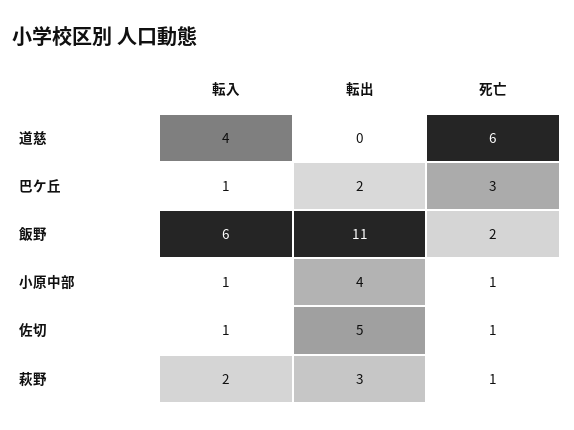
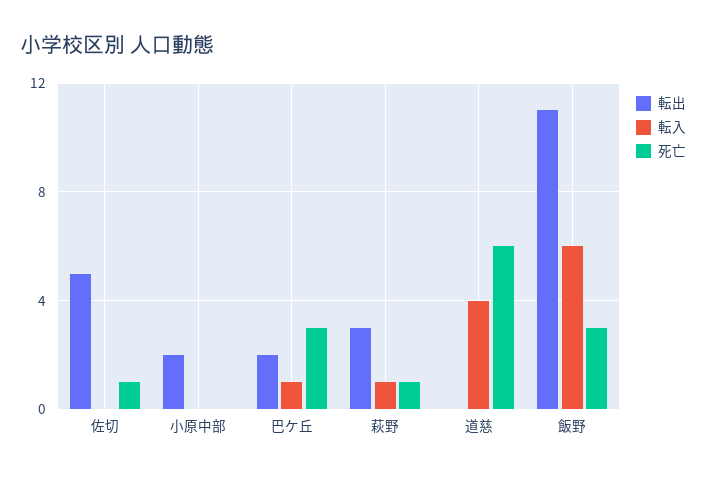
  {
    "転入": {
      "道慈": 4,
      "巴ケ丘": 1,
      "飯野": 6,
-     "小原中部": 1,
+     "小原中部": 0,
-     "佐切": 1,
+     "佐切": 0,
-     "萩野": 2
+     "萩野": 1
    },
    "転出": {
      "道慈": 0,
      "巴ケ丘": 2,
      "飯野": 11,
-     "小原中部": 4,
+     "小原中部": 2,
      "佐切": 5,
      "萩野": 3
    },
    "死亡": {
      "道慈": 6,
      "巴ケ丘": 3,
-     "飯野": 2,
+     "飯野": 3,
-     "小原中部": 1,
+     "小原中部": 0,
      "佐切": 1,
      "萩野": 1
    }
  }

